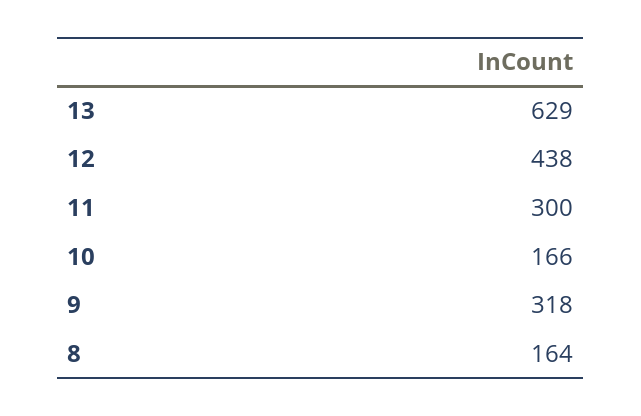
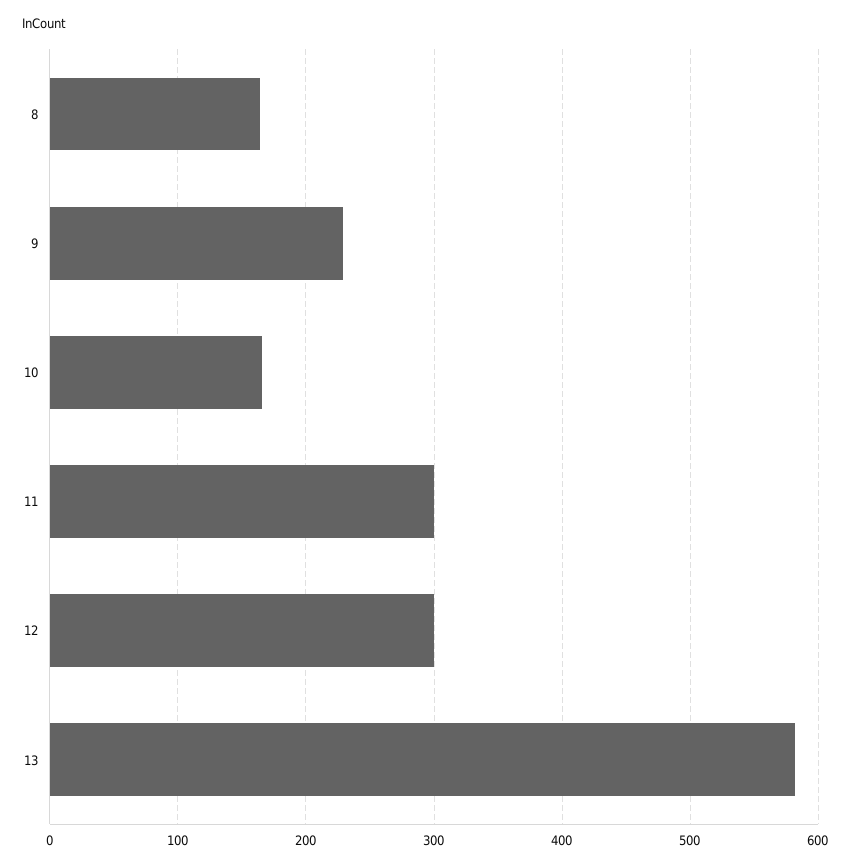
  {
-   "13": 629,
+   "13": 580,
-   "12": 438,
+   "12": 300,
    "11": 300,
    "10": 166,
-   "9": 318,
+   "9": 230,
    "8": 164
  }

